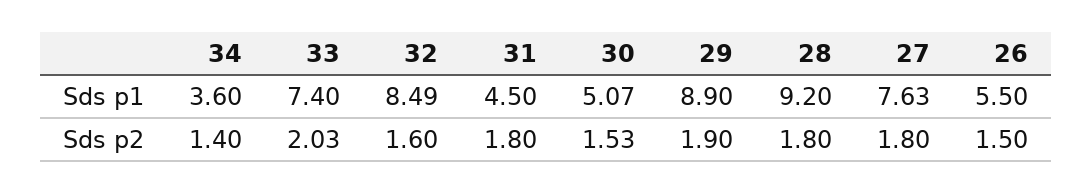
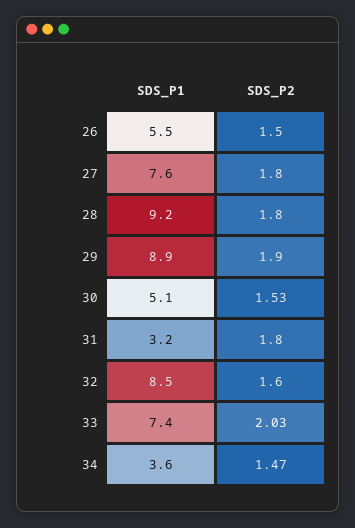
  {
    "34": {
      "Sds p1": 3.6,
-     "Sds p2": 1.4
+     "Sds p2": 1.47
    },
    "33": {
      "Sds p1": 7.4,
      "Sds p2": 2.03
    },
    "32": {
      "Sds p1": 8.49,
      "Sds p2": 1.6
    },
    "31": {
-     "Sds p1": 4.5,
+     "Sds p1": 3.2,
      "Sds p2": 1.8
    },
    "30": {
      "Sds p1": 5.07,
      "Sds p2": 1.53
    },
    "29": {
      "Sds p1": 8.9,
      "Sds p2": 1.9
    },
    "28": {
      "Sds p1": 9.2,
      "Sds p2": 1.8
    },
    "27": {
      "Sds p1": 7.63,
      "Sds p2": 1.8
    },
    "26": {
      "Sds p1": 5.5,
      "Sds p2": 1.5
    }
  }

